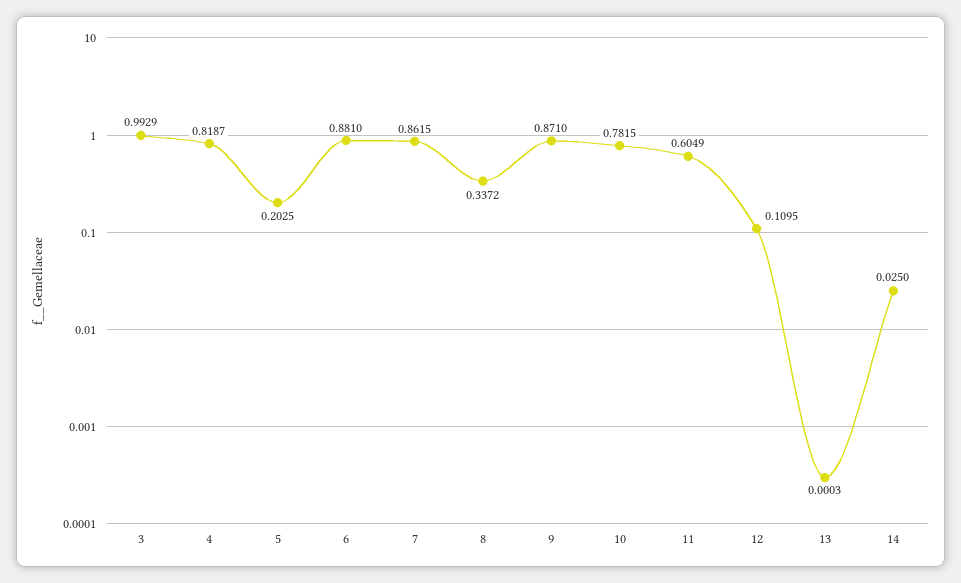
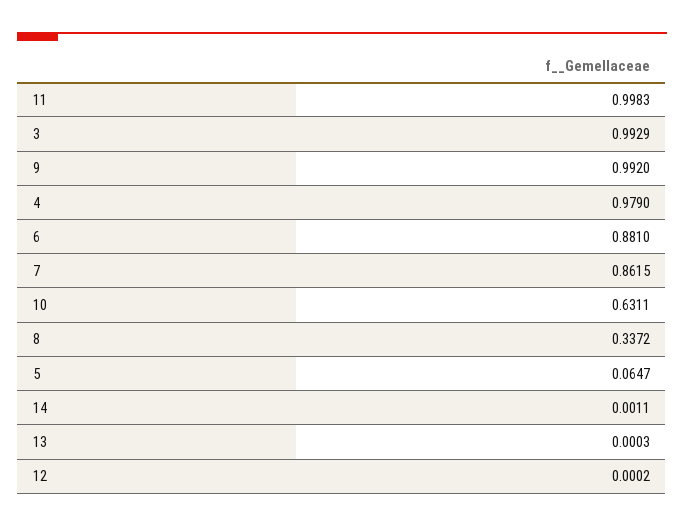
  {
    "3": 0.9929,
-   "4": 0.8187,
+   "4": 0.979,
-   "5": 0.2025,
+   "5": 0.0647,
    "6": 0.881,
    "7": 0.8615,
    "8": 0.3372,
-   "9": 0.871,
+   "9": 0.992,
-   "10": 0.7815,
+   "10": 0.6311,
-   "11": 0.6049,
+   "11": 0.9983,
-   "12": 0.1095,
+   "12": 0.0002,
    "13": 0.0003,
-   "14": 0.025
+   "14": 0.0011
  }

